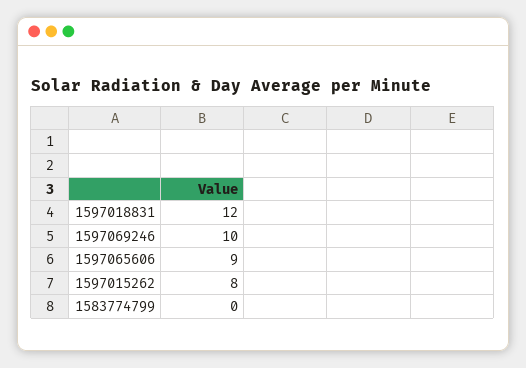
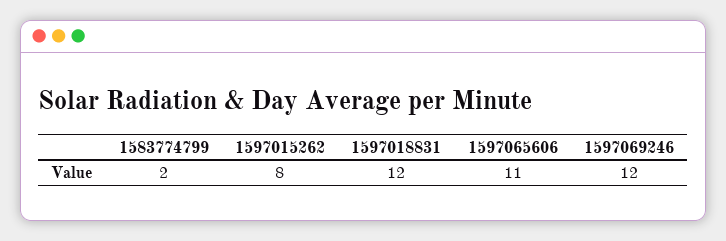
  {
    "1597018831": 12,
-   "1597069246": 10,
+   "1597069246": 12,
-   "1597065606": 9,
+   "1597065606": 11,
    "1597015262": 8,
-   "1583774799": 0
+   "1583774799": 2
  }

